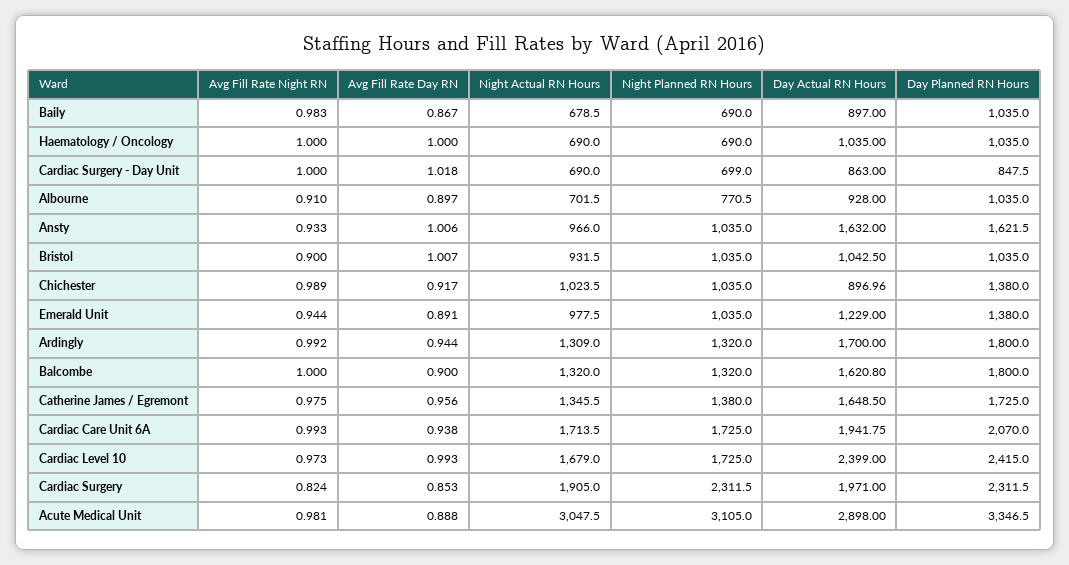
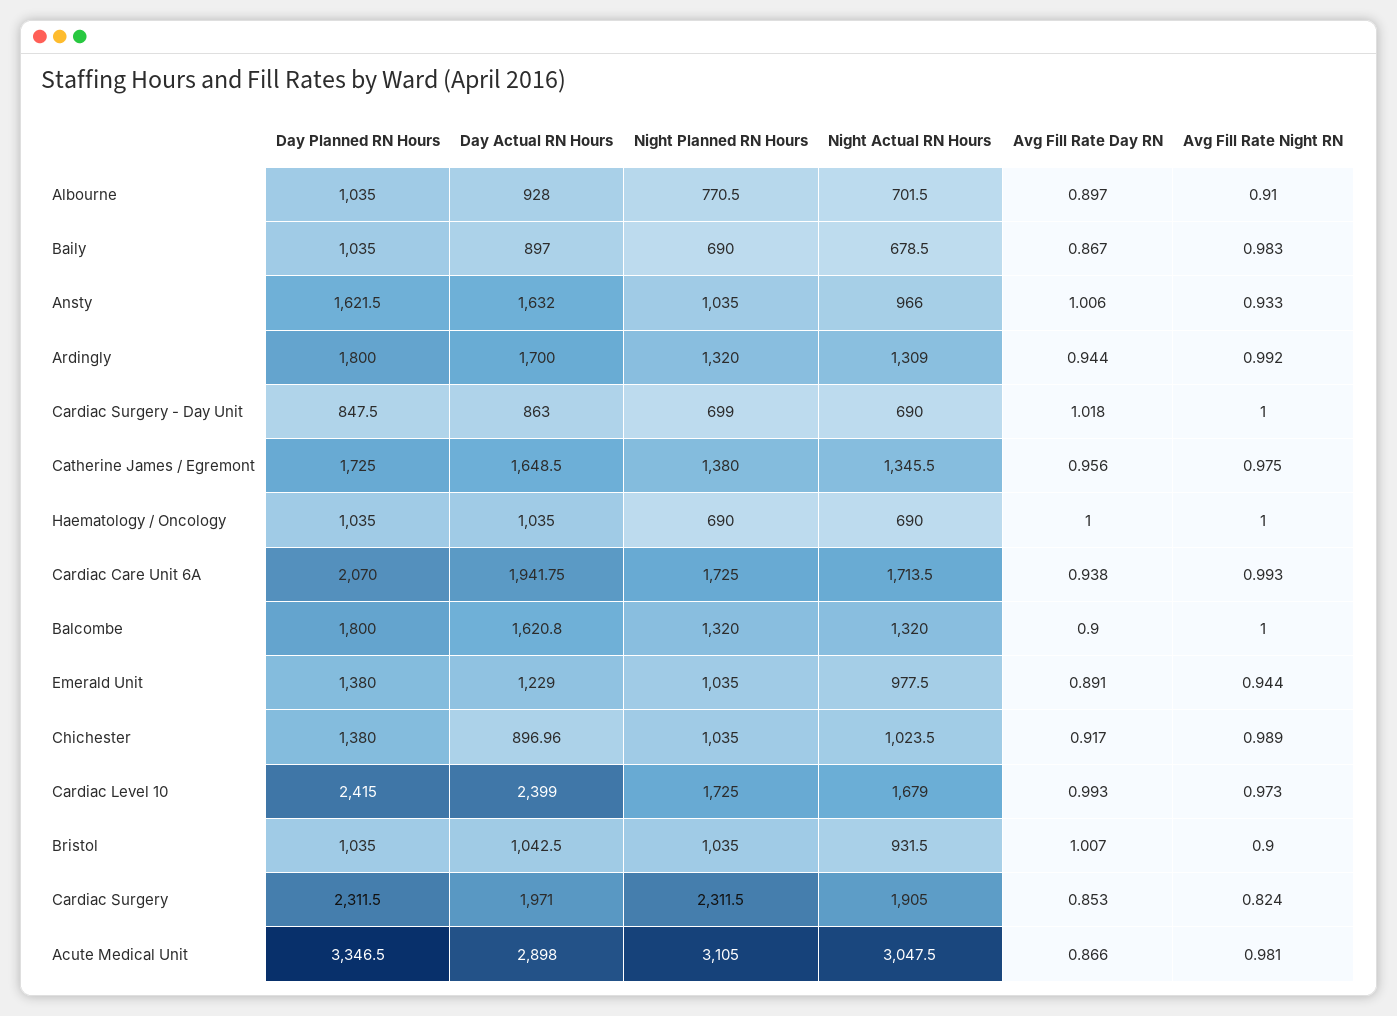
  {
    "Avg Fill Rate Night RN": {
      "Baily": 0.983,
      "Haematology / Oncology": 1,
      "Cardiac Surgery - Day Unit": 1,
      "Albourne": 0.91,
      "Ansty": 0.933,
      "Bristol": 0.9,
      "Chichester": 0.989,
      "Emerald Unit": 0.944,
      "Ardingly": 0.992,
      "Balcombe": 1,
      "Catherine James / Egremont": 0.975,
      "Cardiac Care Unit 6A": 0.993,
      "Cardiac Level 10": 0.973,
      "Cardiac Surgery": 0.824,
      "Acute Medical Unit": 0.981
    },
    "Avg Fill Rate Day RN": {
      "Baily": 0.867,
      "Haematology / Oncology": 1,
      "Cardiac Surgery - Day Unit": 1.018,
      "Albourne": 0.897,
      "Ansty": 1.006,
      "Bristol": 1.007,
      "Chichester": 0.917,
      "Emerald Unit": 0.891,
      "Ardingly": 0.944,
      "Balcombe": 0.9,
      "Catherine James / Egremont": 0.956,
      "Cardiac Care Unit 6A": 0.938,
      "Cardiac Level 10": 0.993,
      "Cardiac Surgery": 0.853,
-     "Acute Medical Unit": 0.888
+     "Acute Medical Unit": 0.866
    },
    "Night Actual RN Hours": {
      "Baily": 678.5,
      "Haematology / Oncology": 690,
      "Cardiac Surgery - Day Unit": 690,
      "Albourne": 701.5,
      "Ansty": 966,
      "Bristol": 931.5,
      "Chichester": 1023.5,
      "Emerald Unit": 977.5,
      "Ardingly": 1309,
      "Balcombe": 1320,
      "Catherine James / Egremont": 1345.5,
      "Cardiac Care Unit 6A": 1713.5,
      "Cardiac Level 10": 1679,
      "Cardiac Surgery": 1905,
      "Acute Medical Unit": 3047.5
    },
    "Night Planned RN Hours": {
      "Baily": 690,
      "Haematology / Oncology": 690,
      "Cardiac Surgery - Day Unit": 699,
      "Albourne": 770.5,
      "Ansty": 1035,
      "Bristol": 1035,
      "Chichester": 1035,
      "Emerald Unit": 1035,
      "Ardingly": 1320,
      "Balcombe": 1320,
      "Catherine James / Egremont": 1380,
      "Cardiac Care Unit 6A": 1725,
      "Cardiac Level 10": 1725,
      "Cardiac Surgery": 2311.5,
      "Acute Medical Unit": 3105
    },
    "Day Actual RN Hours": {
      "Baily": 897,
      "Haematology / Oncology": 1035,
      "Cardiac Surgery - Day Unit": 863,
      "Albourne": 928,
      "Ansty": 1632,
      "Bristol": 1042.5,
      "Chichester": 896.96,
      "Emerald Unit": 1229,
      "Ardingly": 1700,
      "Balcombe": 1620.8,
      "Catherine James / Egremont": 1648.5,
      "Cardiac Care Unit 6A": 1941.75,
      "Cardiac Level 10": 2399,
      "Cardiac Surgery": 1971,
      "Acute Medical Unit": 2898
    },
    "Day Planned RN Hours": {
      "Baily": 1035,
      "Haematology / Oncology": 1035,
      "Cardiac Surgery - Day Unit": 847.5,
      "Albourne": 1035,
      "Ansty": 1621.5,
      "Bristol": 1035,
      "Chichester": 1380,
      "Emerald Unit": 1380,
      "Ardingly": 1800,
      "Balcombe": 1800,
      "Catherine James / Egremont": 1725,
      "Cardiac Care Unit 6A": 2070,
      "Cardiac Level 10": 2415,
      "Cardiac Surgery": 2311.5,
      "Acute Medical Unit": 3346.5
    }
  }

